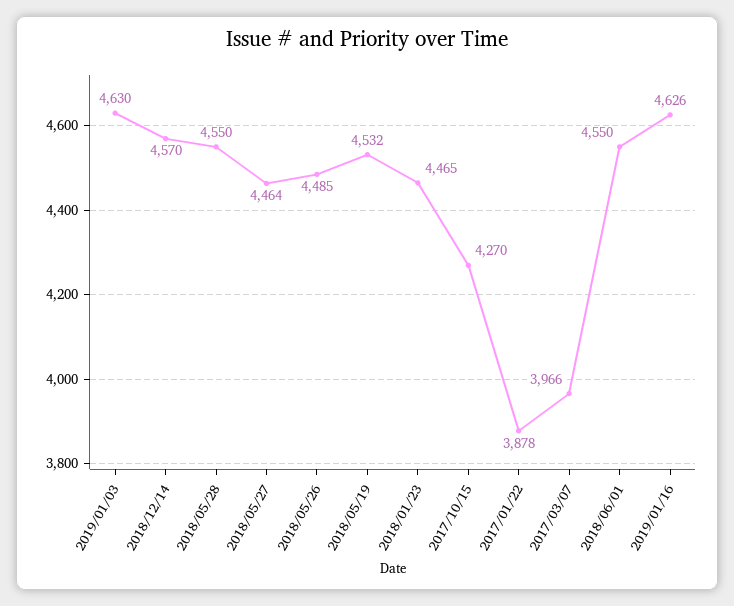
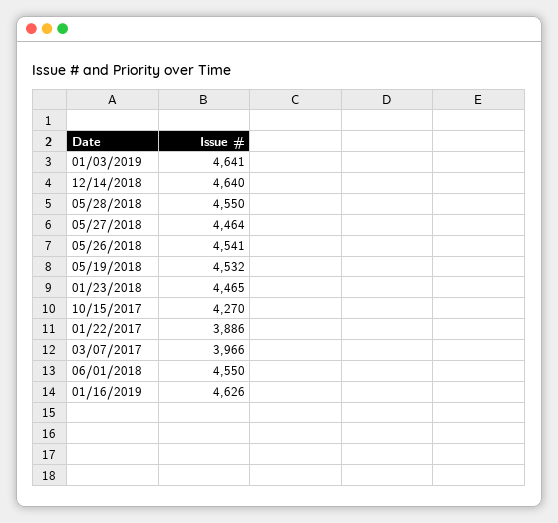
  {
-   "2019/01/03": 4630,
+   "2019/01/03": 4641,
-   "2018/12/14": 4570,
+   "2018/12/14": 4640,
    "2018/05/28": 4550,
    "2018/05/27": 4464,
-   "2018/05/26": 4485,
+   "2018/05/26": 4541,
    "2018/05/19": 4532,
    "2018/01/23": 4465,
    "2017/10/15": 4270,
-   "2017/01/22": 3878,
+   "2017/01/22": 3886,
    "2017/03/07": 3966,
    "2018/06/01": 4550,
    "2019/01/16": 4626
  }

